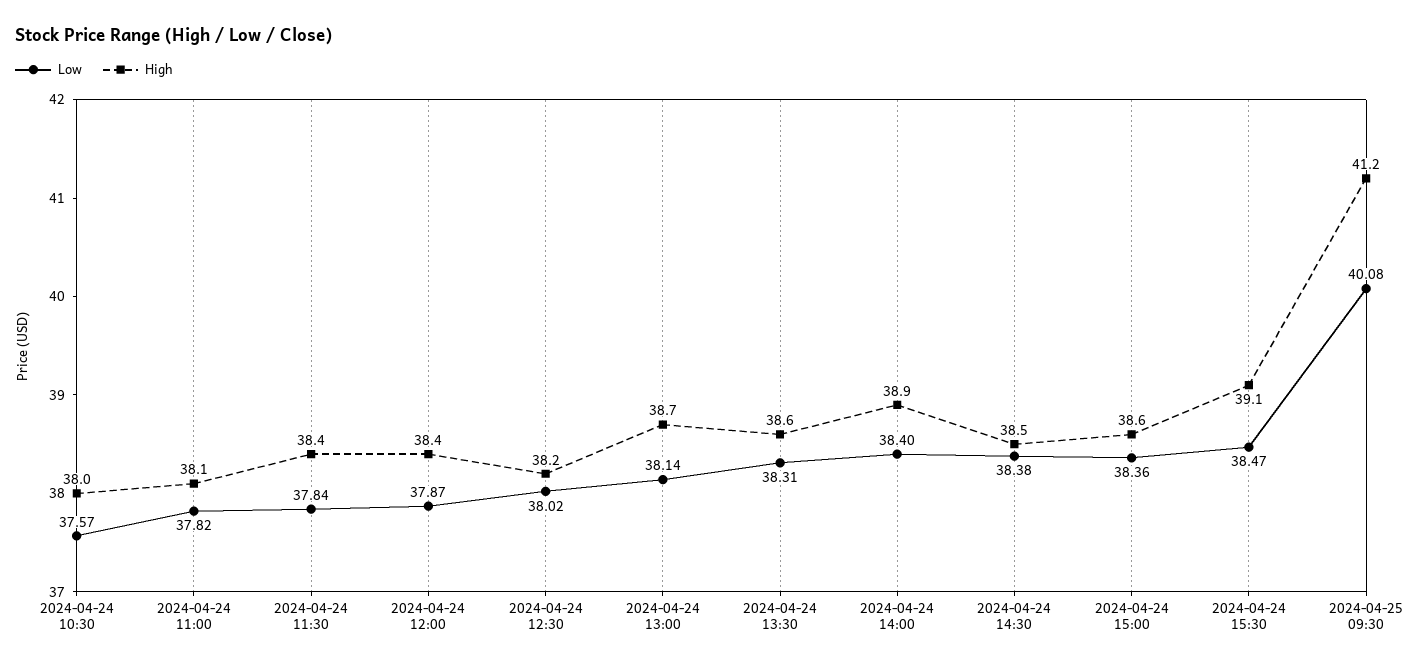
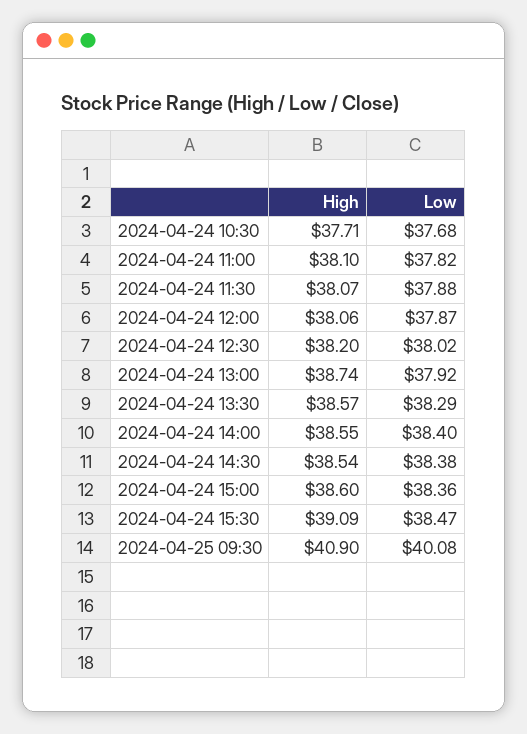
  {
    "Low": {
-     "2024-04-24 10:30": 37.57,
+     "2024-04-24 10:30": 37.68,
      "2024-04-24 11:00": 37.82,
-     "2024-04-24 11:30": 37.84,
+     "2024-04-24 11:30": 37.88,
      "2024-04-24 12:00": 37.87,
      "2024-04-24 12:30": 38.02,
-     "2024-04-24 13:00": 38.14,
+     "2024-04-24 13:00": 37.92,
-     "2024-04-24 13:30": 38.31,
+     "2024-04-24 13:30": 38.29,
      "2024-04-24 14:00": 38.4,
      "2024-04-24 14:30": 38.38,
      "2024-04-24 15:00": 38.36,
      "2024-04-24 15:30": 38.47,
      "2024-04-25 09:30": 40.08
    },
    "High": {
-     "2024-04-24 10:30": 38,
+     "2024-04-24 10:30": 37.71,
      "2024-04-24 11:00": 38.1,
-     "2024-04-24 11:30": 38.4,
+     "2024-04-24 11:30": 38.07,
-     "2024-04-24 12:00": 38.4,
+     "2024-04-24 12:00": 38.06,
      "2024-04-24 12:30": 38.2,
      "2024-04-24 13:00": 38.74,
      "2024-04-24 13:30": 38.57,
-     "2024-04-24 14:00": 38.9,
+     "2024-04-24 14:00": 38.55,
      "2024-04-24 14:30": 38.54,
      "2024-04-24 15:00": 38.6,
      "2024-04-24 15:30": 39.09,
-     "2024-04-25 09:30": 41.2
+     "2024-04-25 09:30": 40.9
    }
  }

